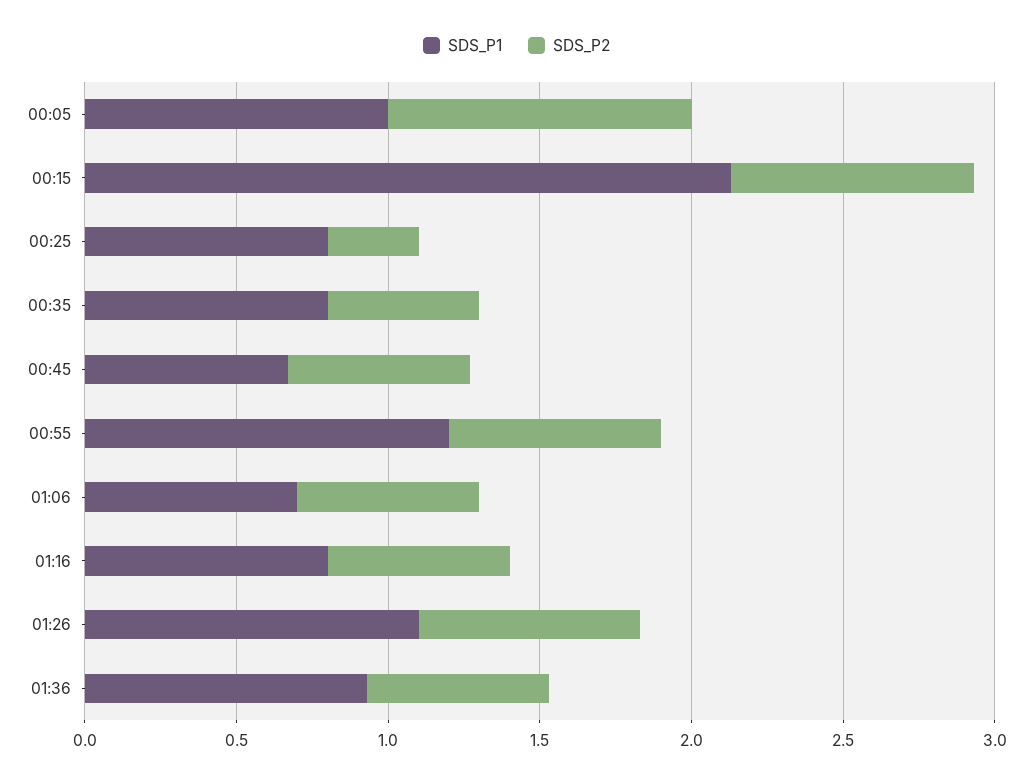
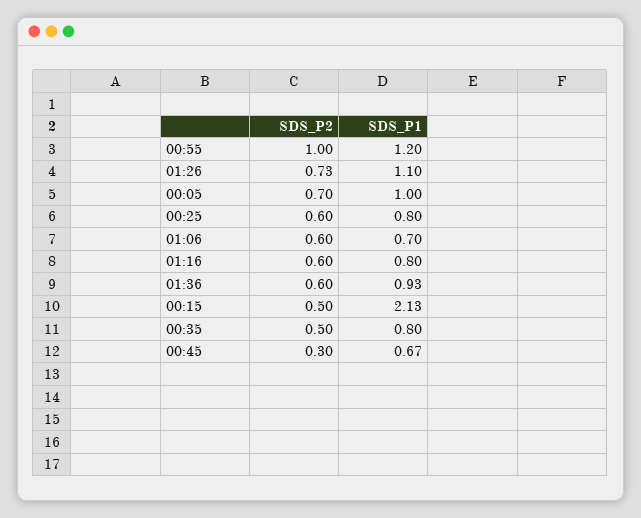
  {
    "SDS_P1": {
      "00:05": 1,
      "00:15": 2.13,
      "00:25": 0.8,
      "00:35": 0.8,
      "00:45": 0.67,
      "00:55": 1.2,
      "01:06": 0.7,
      "01:16": 0.8,
      "01:26": 1.1,
      "01:36": 0.93
    },
    "SDS_P2": {
-     "00:05": 1,
+     "00:05": 0.7,
-     "00:15": 0.8,
+     "00:15": 0.5,
-     "00:25": 0.3,
+     "00:25": 0.6,
      "00:35": 0.5,
-     "00:45": 0.6,
+     "00:45": 0.3,
-     "00:55": 0.7,
+     "00:55": 1,
      "01:06": 0.6,
      "01:16": 0.6,
      "01:26": 0.73,
      "01:36": 0.6
    }
  }

